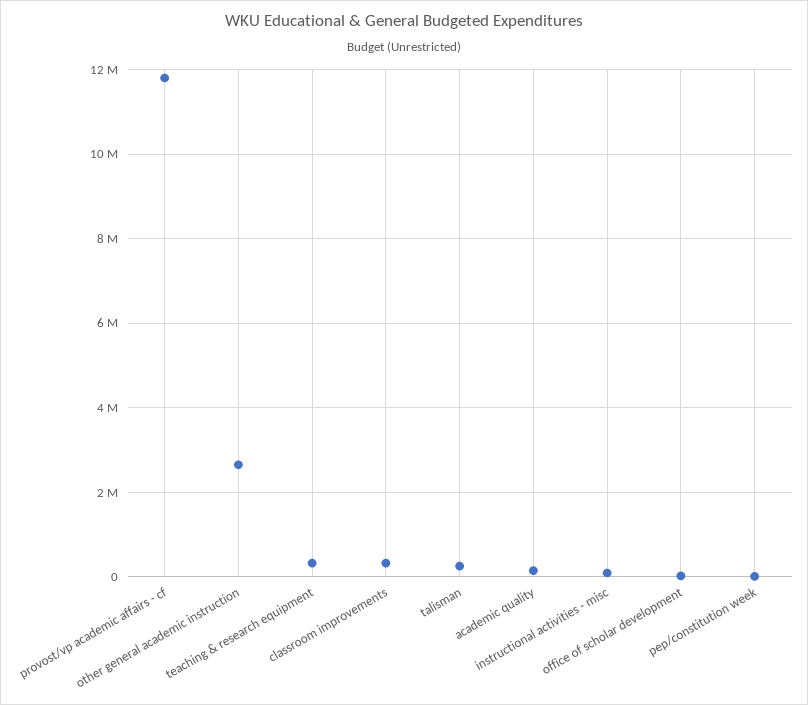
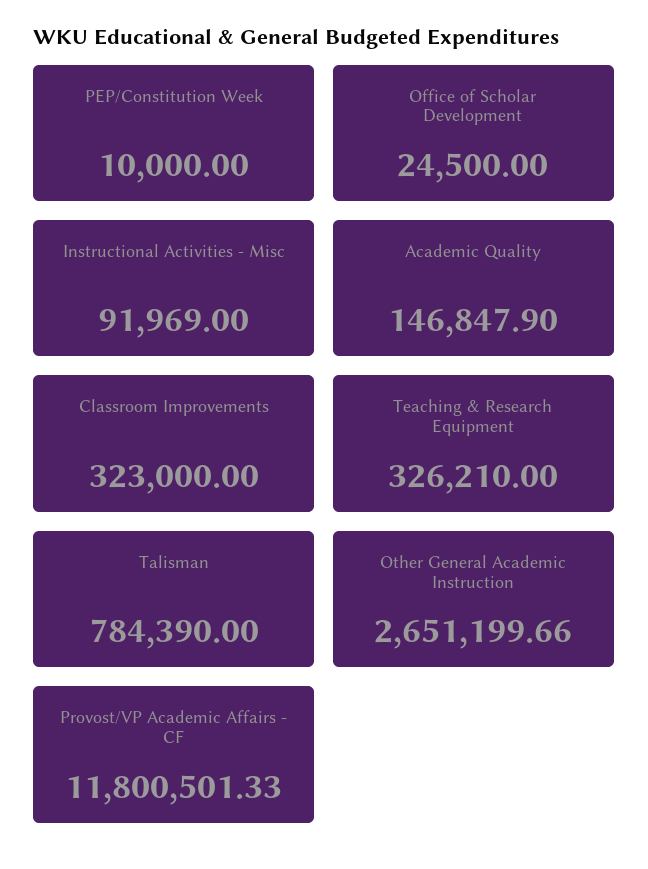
  {
    "provost/vp academic affairs - cf": 11800501.33,
    "other general academic instruction": 2651199.66,
    "teaching & research equipment": 326210,
    "classroom improvements": 323000,
-   "talisman": 200000,
+   "talisman": 784390,
    "academic quality": 146847.9,
    "instructional activities - misc": 91969,
    "office of scholar development": 24500,
    "pep/constitution week": 10000
  }

